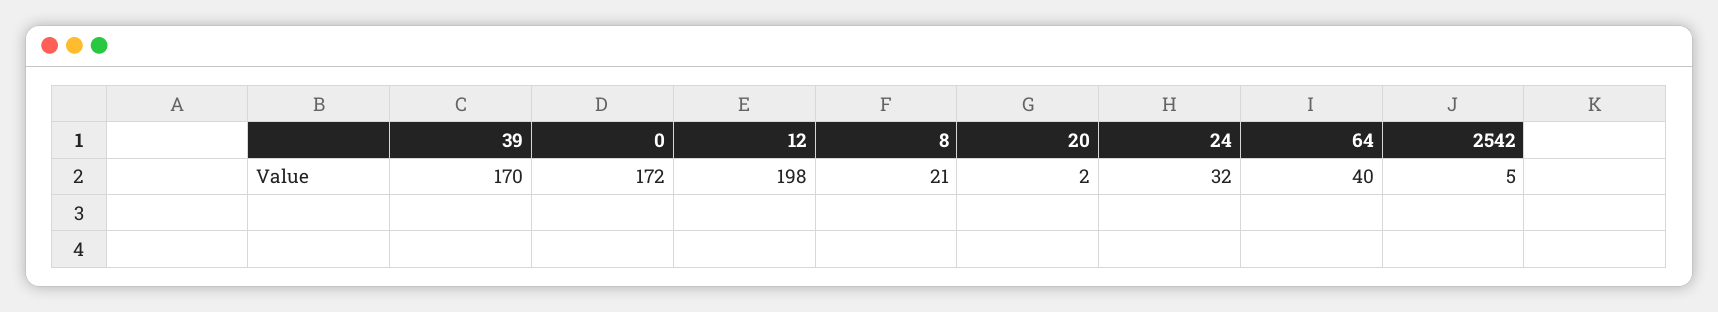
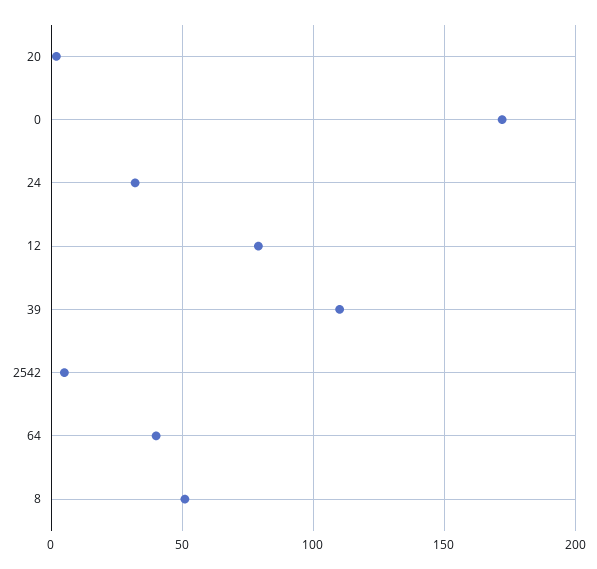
  {
-   "39": 170,
+   "39": 110,
    "0": 172,
-   "12": 198,
+   "12": 80,
-   "8": 21,
+   "8": 50,
    "20": 2,
    "24": 32,
    "64": 40,
    "2542": 5
  }

